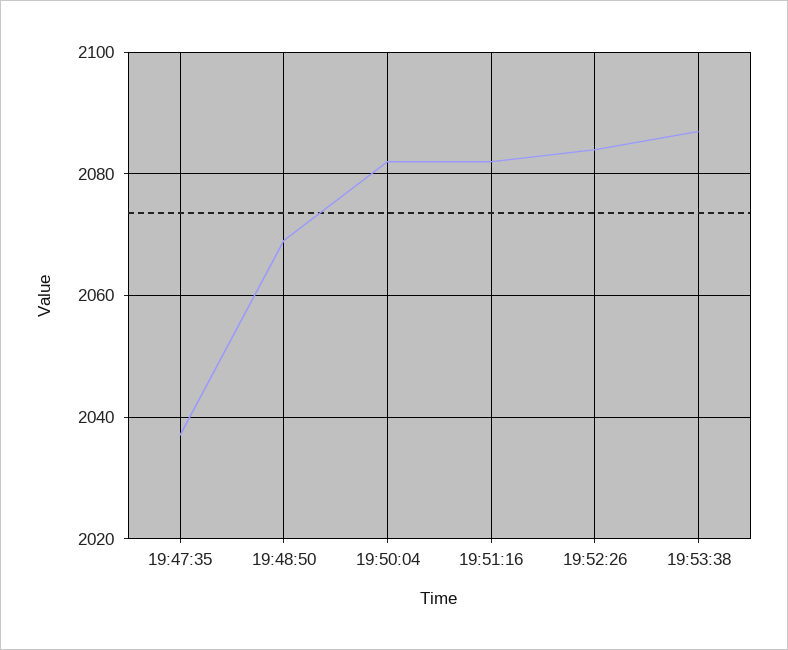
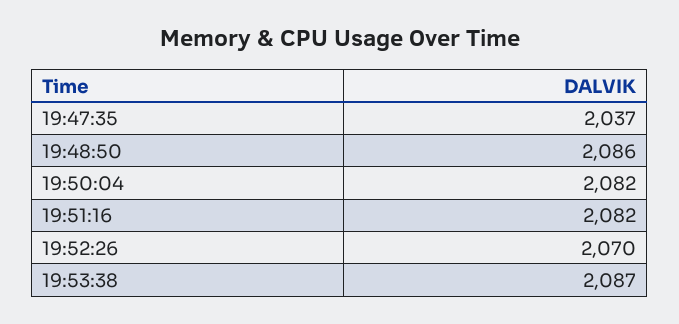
  {
    "19:47:35": 2037,
-   "19:48:50": 2070,
+   "19:48:50": 2086,
    "19:50:04": 2082,
    "19:51:16": 2082,
-   "19:52:26": 2085,
+   "19:52:26": 2070,
    "19:53:38": 2087
  }

